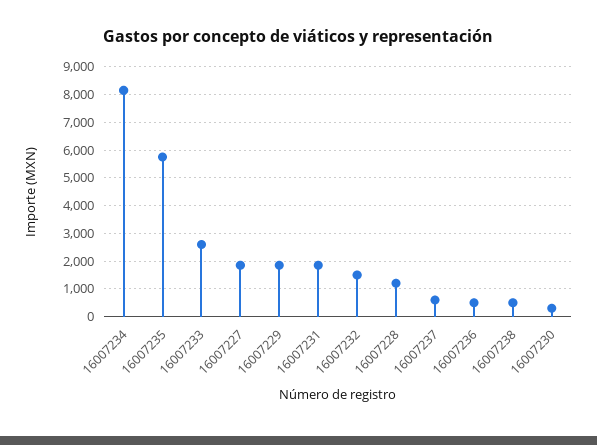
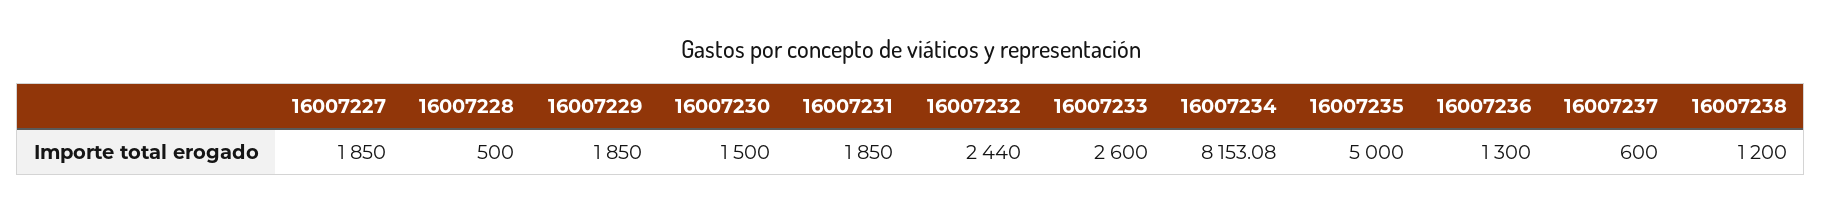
  {
    "16007234": 8153.08,
-   "16007235": 5750,
+   "16007235": 5000,
    "16007233": 2600,
    "16007227": 1850,
    "16007229": 1850,
    "16007231": 1850,
-   "16007232": 1500,
+   "16007232": 2440,
-   "16007228": 1250,
+   "16007228": 500,
    "16007237": 600,
-   "16007236": 500,
+   "16007236": 1300,
-   "16007238": 500,
+   "16007238": 1200,
-   "16007230": 250
+   "16007230": 1500
  }

